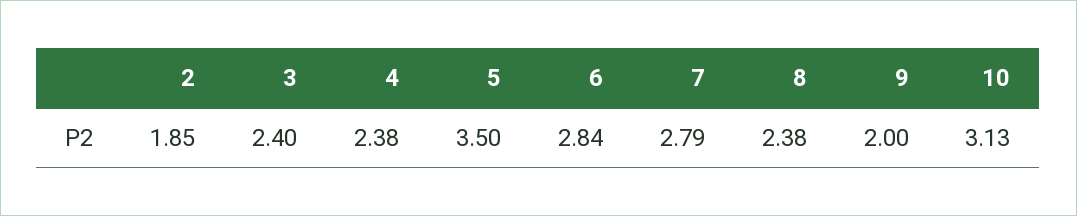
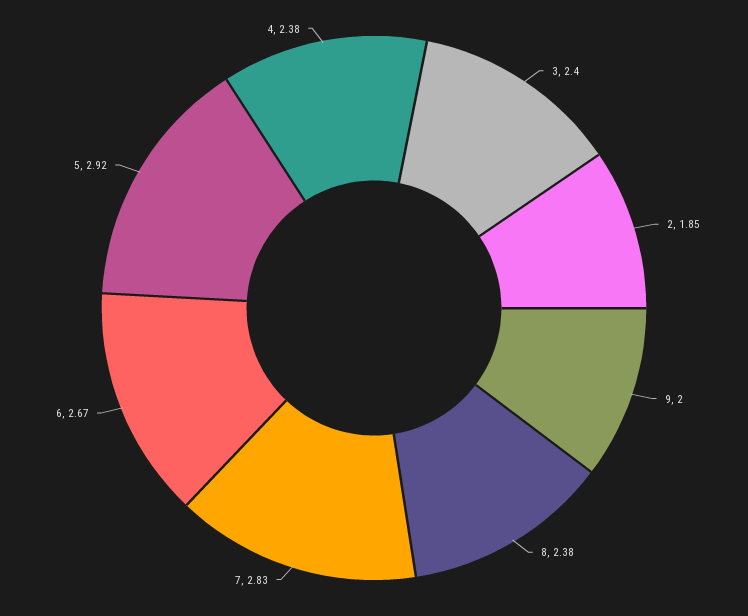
  {
    "2": 1.85,
    "3": 2.4,
    "4": 2.38,
-   "5": 3.5,
+   "5": 2.92,
-   "6": 2.84,
+   "6": 2.67,
-   "7": 2.79,
+   "7": 2.83,
    "8": 2.38,
-   "9": 2,
+   "9": 2
-   "10": 3.13
  }

